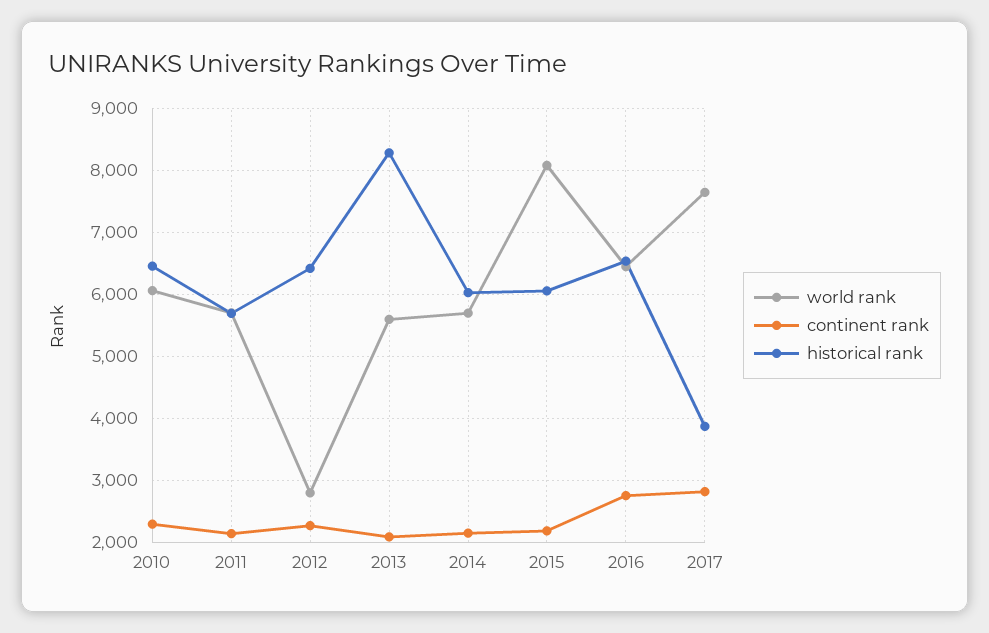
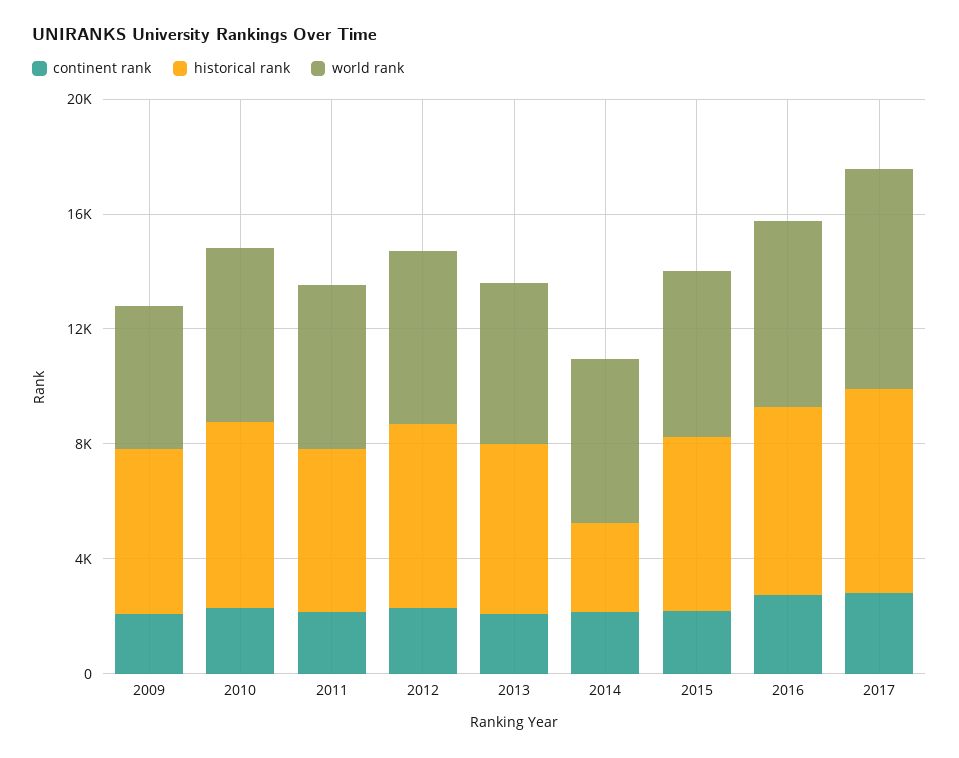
  {
    "world rank": {
      "2010": 6100,
      "2011": 5700,
-     "2012": 2800,
+     "2012": 6000,
      "2013": 5600,
      "2014": 5700,
-     "2015": 8100,
+     "2015": 6000,
      "2016": 6400,
-     "2017": 7600
+     "2017": 7600,
+     "2009": 5000
    },
    "continent rank": {
      "2010": 2300,
      "2011": 2100,
      "2012": 2300,
      "2013": 2100,
      "2014": 2100,
      "2015": 2200,
      "2016": 2800,
-     "2017": 2800
+     "2017": 2800,
+     "2009": 2000
    },
    "historical rank": {
      "2010": 6500,
      "2011": 5700,
      "2012": 6400,
-     "2013": 8300,
+     "2013": 6000,
-     "2014": 6000,
+     "2014": 3000,
      "2015": 6100,
      "2016": 6500,
-     "2017": 3900
+     "2017": 7000,
+     "2009": 6000
    }
  }

